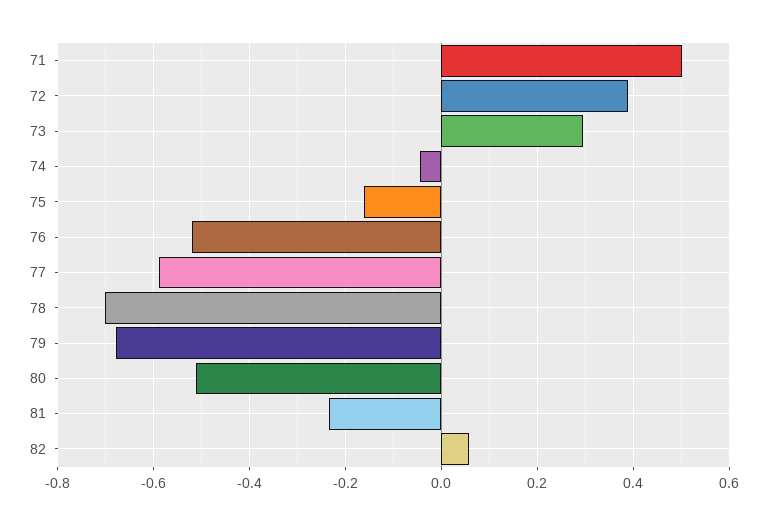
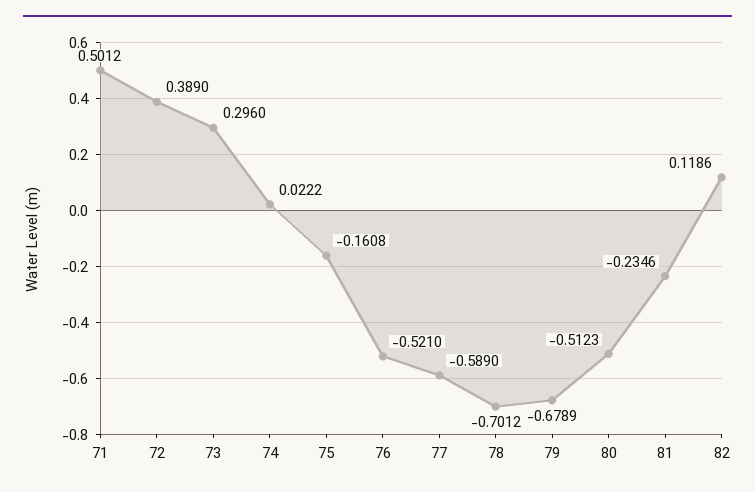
  {
    "71": 0.5012,
    "72": 0.389,
    "73": 0.296,
-   "74": -0.04,
+   "74": 0.0222,
    "75": -0.1608,
    "76": -0.521,
    "77": -0.589,
    "78": -0.7012,
    "79": -0.6789,
    "80": -0.5123,
    "81": -0.2346,
-   "82": 0.06
+   "82": 0.1186
  }

